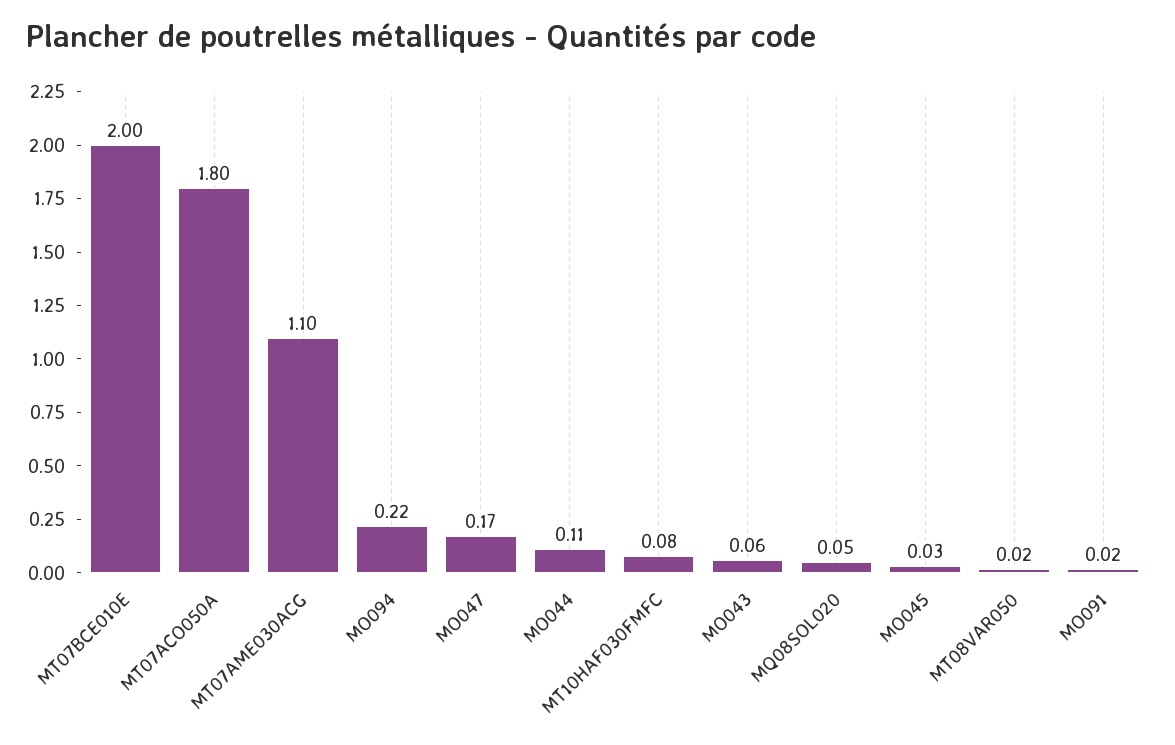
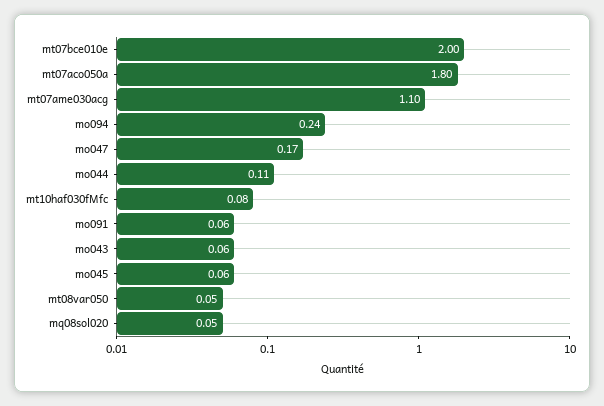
  {
    "MT07BCE010E": 2,
    "MT07ACO050A": 1.8,
    "MT07AME030ACG": 1.1,
-   "MO094": 0.22,
+   "MO094": 0.24,
    "MO047": 0.17,
    "MO044": 0.11,
    "MT10HAF030FMFC": 0.08,
    "MO043": 0.06,
    "MQ08SOL020": 0.05,
-   "MO045": 0.03,
+   "MO045": 0.06,
-   "MT08VAR050": 0.02,
+   "MT08VAR050": 0.05,
-   "MO091": 0.02
+   "MO091": 0.06
  }

